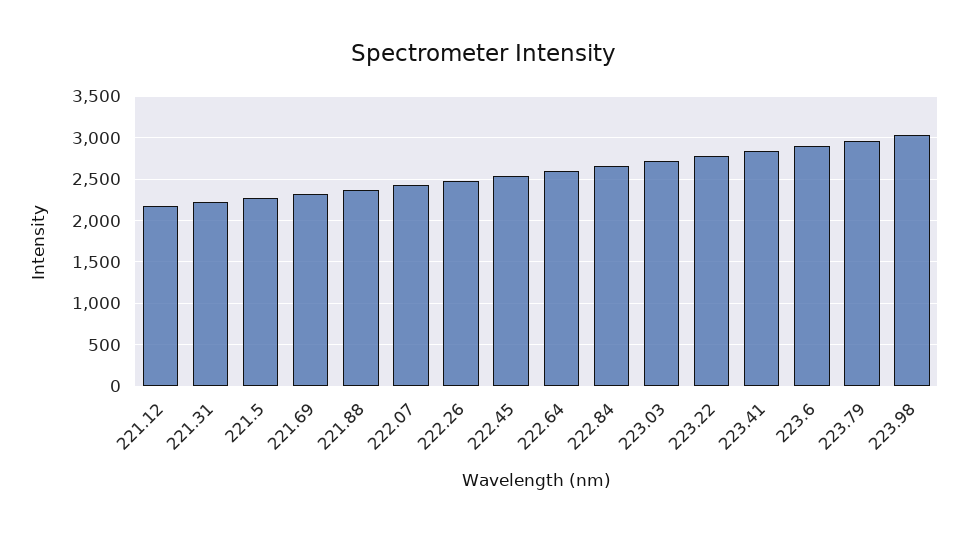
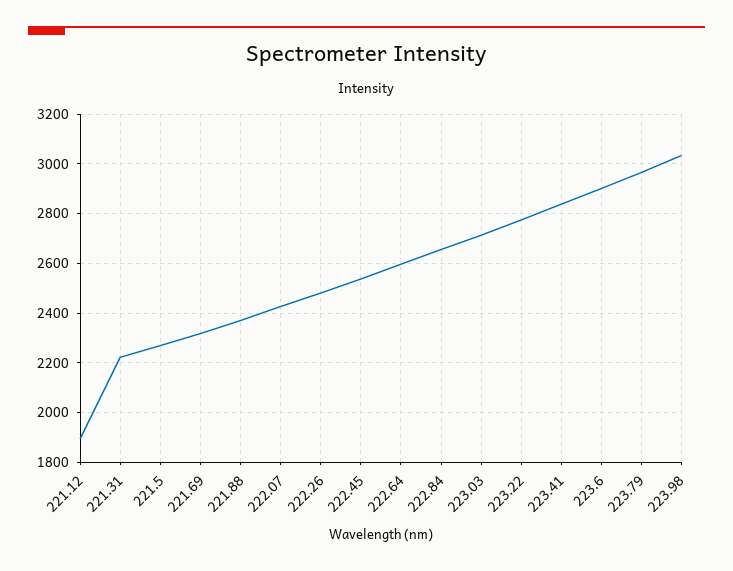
  {
-   "221.12": 2200,
+   "221.12": 1900,
    "221.31": 2225,
    "221.5": 2275,
    "221.69": 2325,
    "221.88": 2375,
    "222.07": 2425,
    "222.26": 2475,
    "222.45": 2550,
    "222.64": 2600,
    "222.84": 2650,
    "223.03": 2725,
    "223.22": 2775,
    "223.41": 2850,
    "223.6": 2900,
    "223.79": 2975,
    "223.98": 3025
  }

